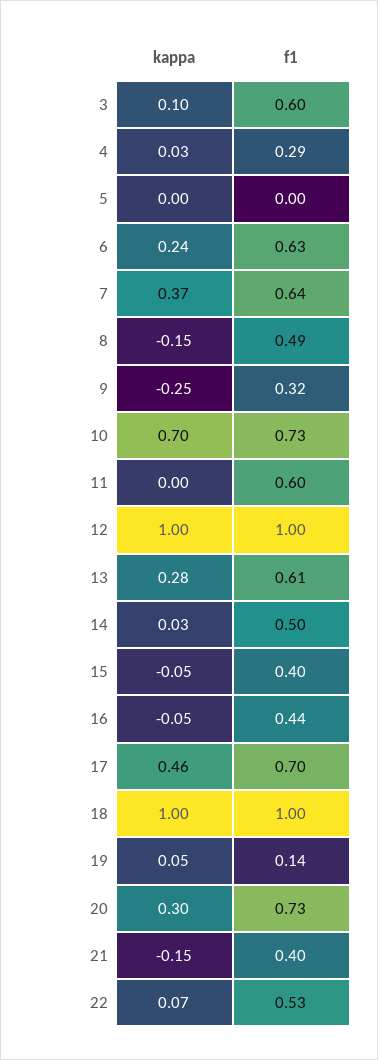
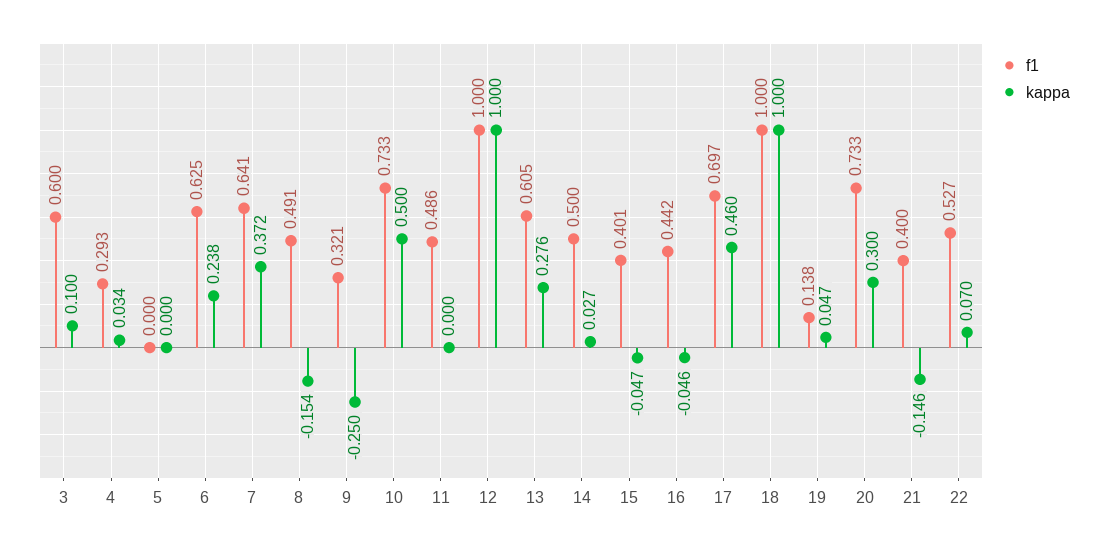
  {
    "kappa": {
      "3": 0.1,
      "4": 0.034,
      "5": 0,
      "6": 0.238,
      "7": 0.372,
      "8": -0.154,
      "9": -0.25,
-     "10": 0.7,
+     "10": 0.5,
      "11": 0,
      "12": 1,
      "13": 0.276,
      "14": 0.027,
      "15": -0.047,
      "16": -0.046,
      "17": 0.46,
      "18": 1,
      "19": 0.047,
      "20": 0.3,
      "21": -0.146,
      "22": 0.07
    },
    "f1": {
      "3": 0.6,
      "4": 0.293,
      "5": 0,
      "6": 0.625,
      "7": 0.641,
      "8": 0.491,
      "9": 0.321,
      "10": 0.733,
-     "11": 0.6,
+     "11": 0.486,
      "12": 1,
      "13": 0.605,
      "14": 0.5,
      "15": 0.401,
      "16": 0.442,
      "17": 0.697,
      "18": 1,
      "19": 0.138,
      "20": 0.733,
      "21": 0.4,
      "22": 0.527
    }
  }

